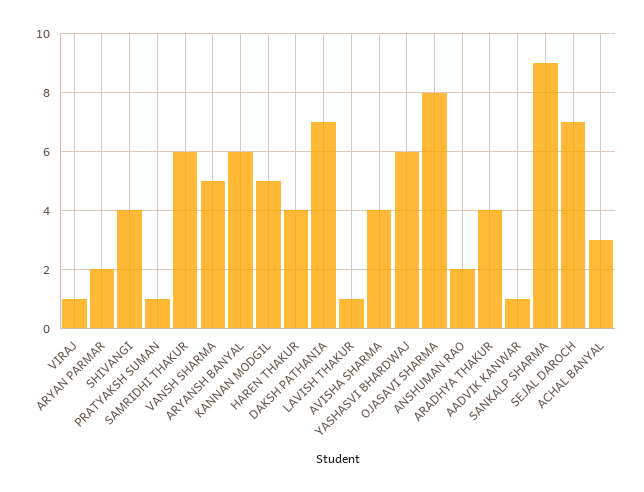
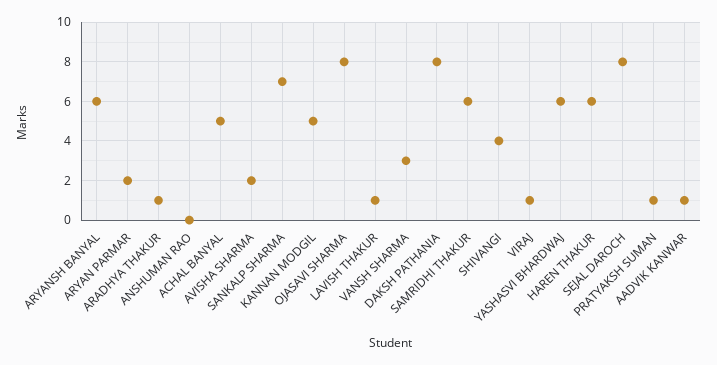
  {
    "VIRAJ": 1,
    "ARYAN PARMAR": 2,
    "SHIVANGI": 4,
    "PRATYAKSH SUMAN": 1,
    "SAMRIDHI THAKUR": 6,
-   "VANSH SHARMA": 5,
+   "VANSH SHARMA": 3,
    "ARYANSH BANYAL": 6,
    "KANNAN MODGIL": 5,
-   "HAREN THAKUR": 4,
+   "HAREN THAKUR": 6,
-   "DAKSH PATHANIA": 7,
+   "DAKSH PATHANIA": 8,
    "LAVISH THAKUR": 1,
-   "AVISHA SHARMA": 4,
+   "AVISHA SHARMA": 2,
    "YASHASVI BHARDWAJ": 6,
    "OJASAVI SHARMA": 8,
-   "ANSHUMAN RAO": 2,
+   "ANSHUMAN RAO": 0,
-   "ARADHYA THAKUR": 4,
+   "ARADHYA THAKUR": 1,
    "AADVIK KANWAR": 1,
-   "SANKALP SHARMA": 9,
+   "SANKALP SHARMA": 7,
-   "SEJAL DAROCH": 7,
+   "SEJAL DAROCH": 8,
-   "ACHAL BANYAL": 3
+   "ACHAL BANYAL": 5
  }

